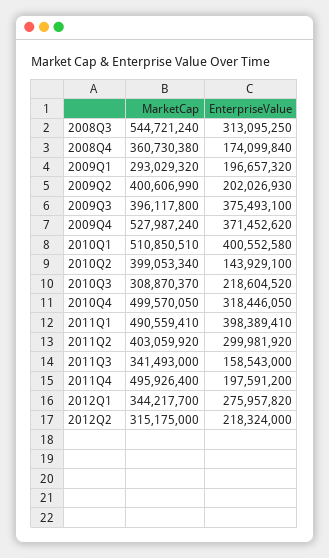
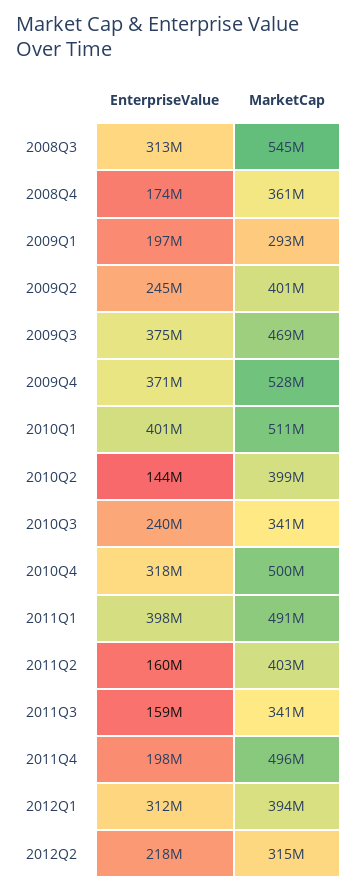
  {
    "MarketCap": {
      "2008Q3": 544721240,
      "2008Q4": 360730380,
      "2009Q1": 293029320,
      "2009Q2": 400606990,
-     "2009Q3": 396117800,
+     "2009Q3": 469000000,
      "2009Q4": 527987240,
      "2010Q1": 510850510,
      "2010Q2": 399053340,
-     "2010Q3": 308870370,
+     "2010Q3": 341000000,
      "2010Q4": 499570050,
      "2011Q1": 490559410,
      "2011Q2": 403059920,
      "2011Q3": 341493000,
      "2011Q4": 495926400,
-     "2012Q1": 344217700,
+     "2012Q1": 394000000,
      "2012Q2": 315175000
    },
    "EnterpriseValue": {
      "2008Q3": 313095250,
      "2008Q4": 174099840,
      "2009Q1": 196657320,
-     "2009Q2": 202026930,
+     "2009Q2": 245000000,
      "2009Q3": 375493100,
      "2009Q4": 371452620,
      "2010Q1": 400552580,
      "2010Q2": 143929100,
-     "2010Q3": 218604520,
+     "2010Q3": 240000000,
      "2010Q4": 318446050,
      "2011Q1": 398389410,
-     "2011Q2": 299981920,
+     "2011Q2": 160000000,
      "2011Q3": 158543000,
      "2011Q4": 197591200,
-     "2012Q1": 275957820,
+     "2012Q1": 312000000,
      "2012Q2": 218324000
    }
  }

